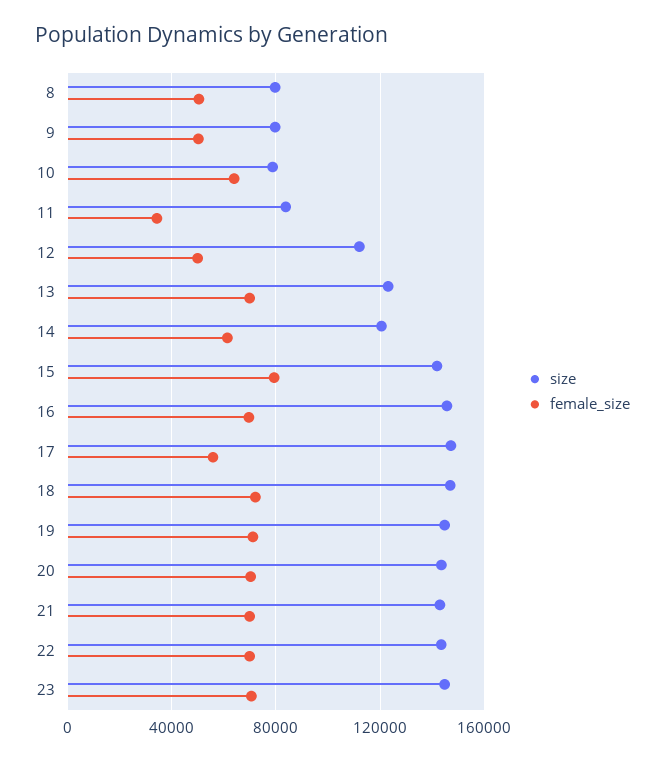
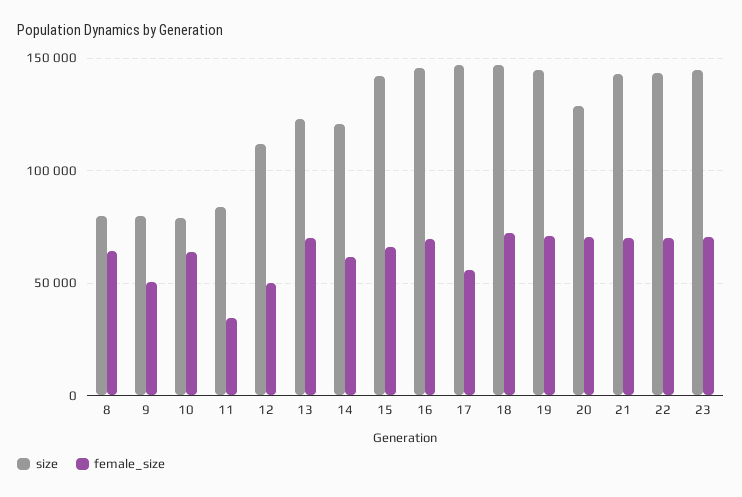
  {
    "size": {
      "8": 80000,
      "9": 80000,
      "10": 80000,
      "11": 85000,
      "12": 110000,
      "13": 125000,
      "14": 120000,
      "15": 140000,
      "16": 145000,
      "17": 145000,
      "18": 145000,
      "19": 145000,
-     "20": 145000,
+     "20": 130000,
      "21": 145000,
      "22": 145000,
      "23": 145000
    },
    "female_size": {
-     "8": 50000,
+     "8": 65000,
      "9": 50000,
      "10": 65000,
      "11": 35000,
      "12": 50000,
      "13": 70000,
      "14": 60000,
-     "15": 80000,
+     "15": 65000,
      "16": 70000,
      "17": 55000,
      "18": 70000,
      "19": 70000,
      "20": 70000,
      "21": 70000,
      "22": 70000,
      "23": 70000
    }
  }

